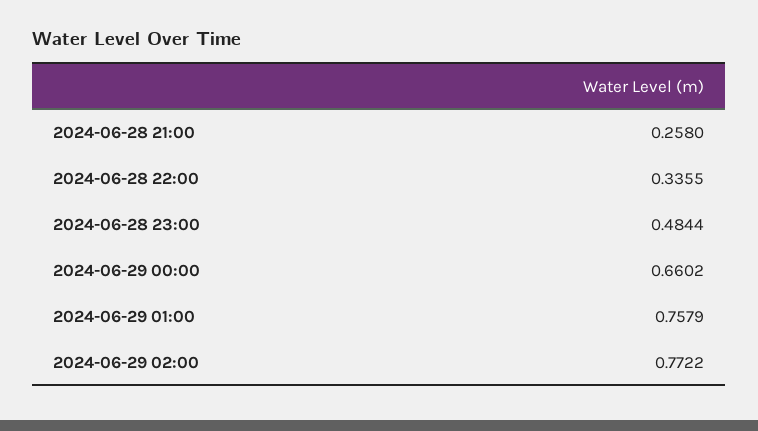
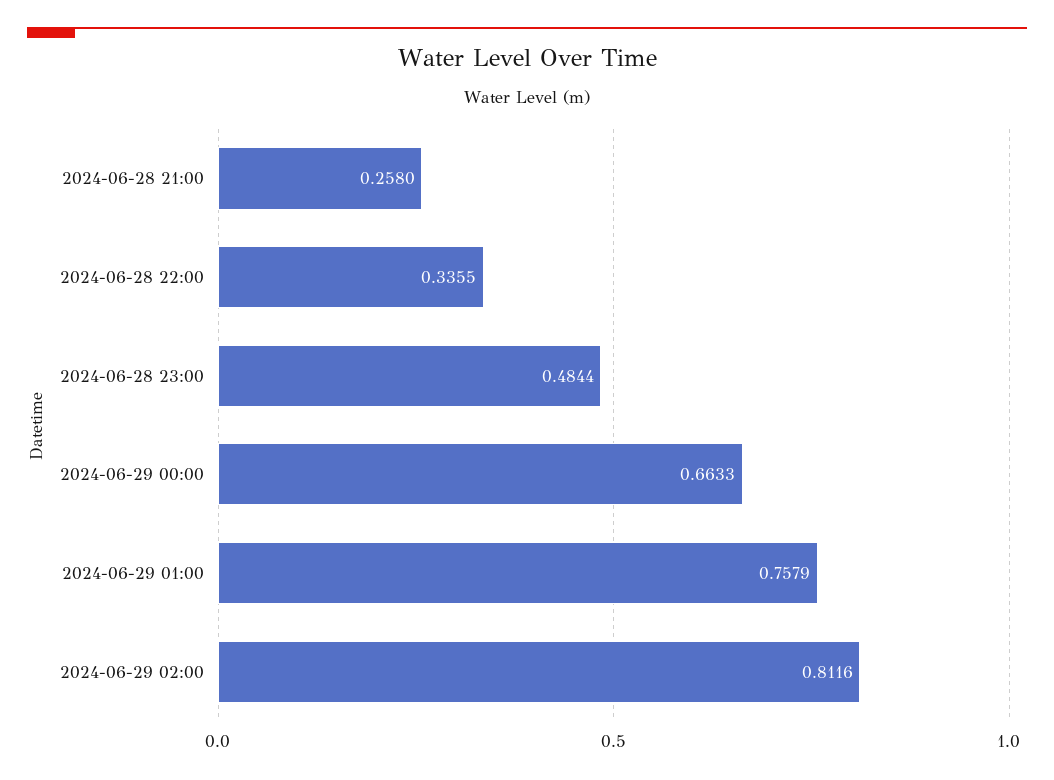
  {
    "2024-06-28 21:00": 0.258,
    "2024-06-28 22:00": 0.3355,
    "2024-06-28 23:00": 0.4844,
-   "2024-06-29 00:00": 0.6602,
+   "2024-06-29 00:00": 0.6633,
    "2024-06-29 01:00": 0.7579,
-   "2024-06-29 02:00": 0.7722
+   "2024-06-29 02:00": 0.8116
  }

